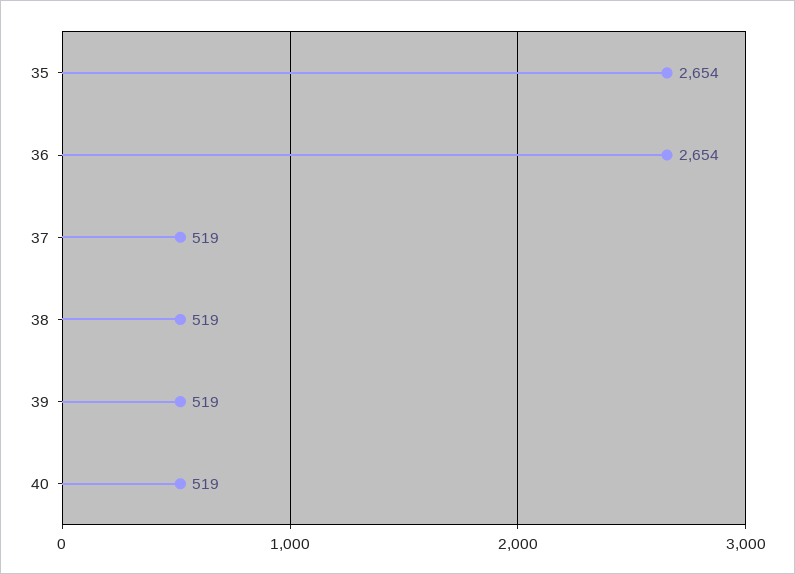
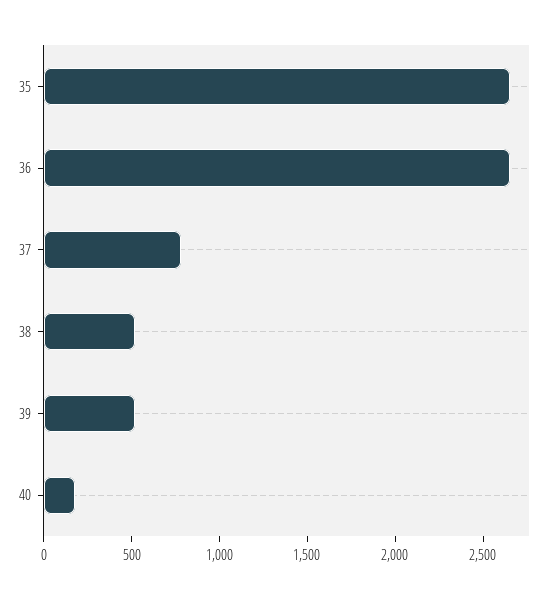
  {
    "35": 2654,
    "36": 2654,
-   "37": 519,
+   "37": 800,
    "38": 519,
    "39": 519,
-   "40": 519
+   "40": 200
  }

